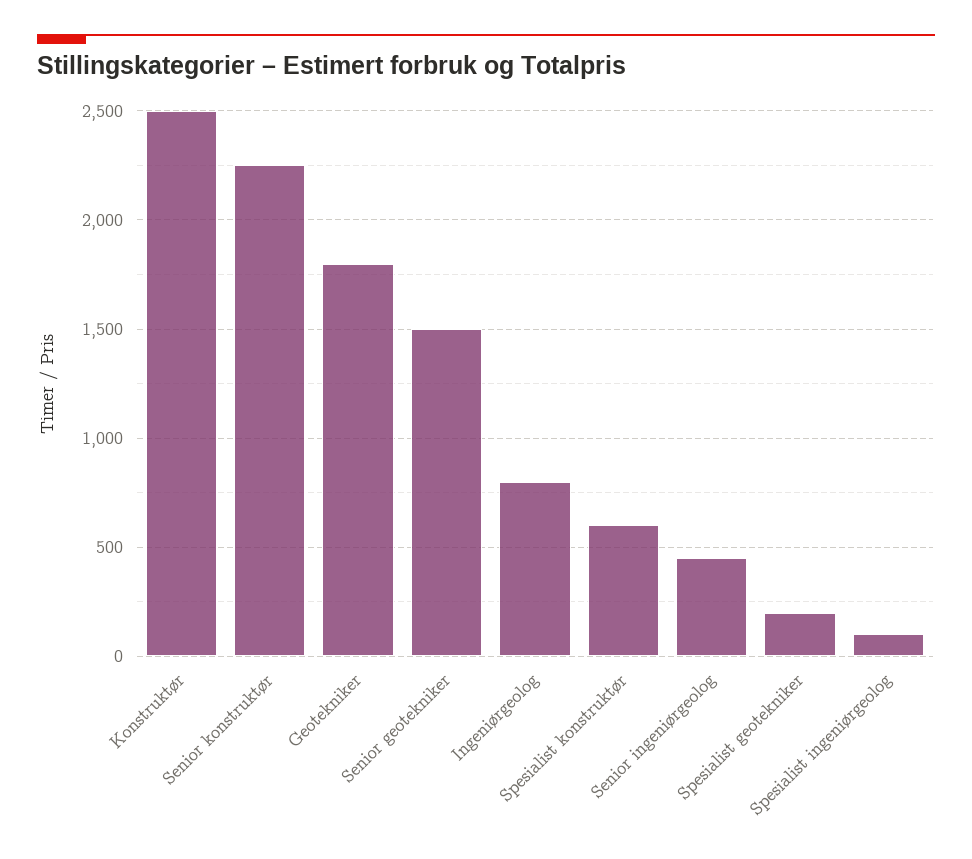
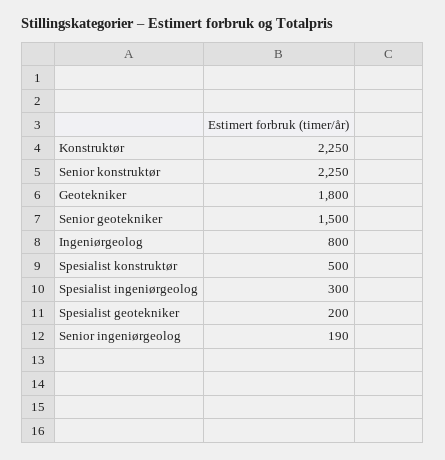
  {
-   "Konstruktør": 2500,
+   "Konstruktør": 2250,
    "Senior konstruktør": 2250,
    "Geotekniker": 1800,
    "Senior geotekniker": 1500,
    "Ingeniørgeolog": 800,
-   "Spesialist konstruktør": 600,
+   "Spesialist konstruktør": 500,
-   "Senior ingeniørgeolog": 450,
+   "Senior ingeniørgeolog": 190,
    "Spesialist geotekniker": 200,
-   "Spesialist ingeniørgeolog": 100
+   "Spesialist ingeniørgeolog": 300
  }

